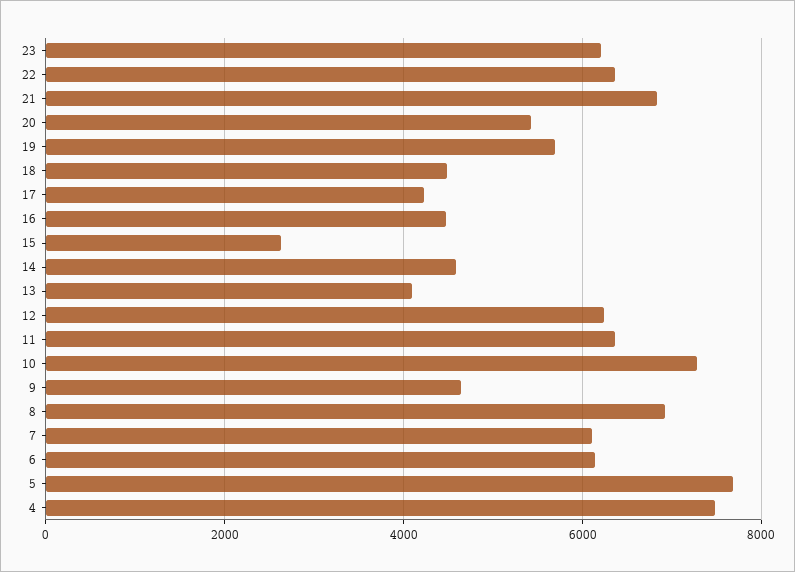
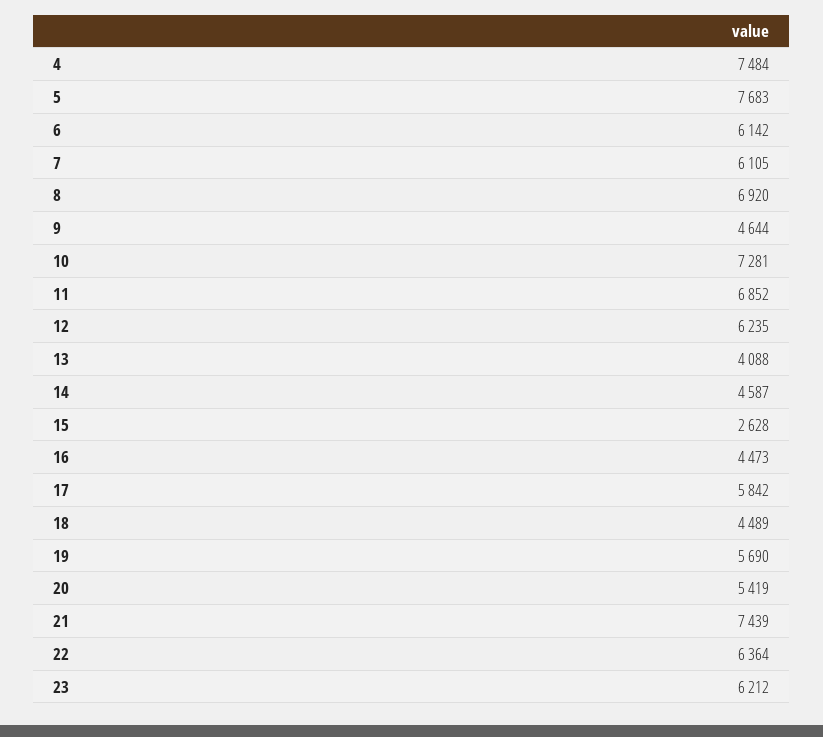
  {
    "23": 6212,
    "22": 6364,
-   "21": 6800,
+   "21": 7439,
    "20": 5419,
    "19": 5690,
    "18": 4489,
-   "17": 4200,
+   "17": 5842,
    "16": 4473,
    "15": 2628,
    "14": 4587,
    "13": 4088,
    "12": 6235,
-   "11": 6400,
+   "11": 6852,
    "10": 7281,
    "9": 4644,
    "8": 6920,
    "7": 6105,
    "6": 6142,
    "5": 7683,
    "4": 7484
  }

